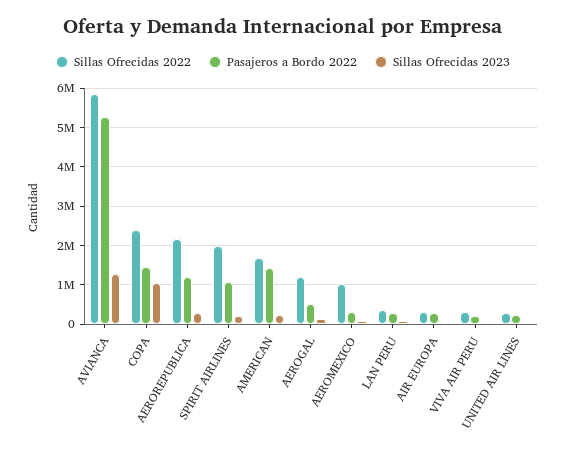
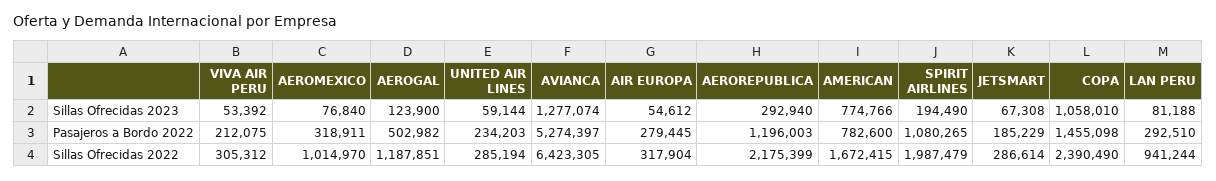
  {
    "Sillas Ofrecidas 2022": {
-     "AVIANCA": 5800000,
+     "AVIANCA": 6423305,
      "COPA": 2390490,
      "AEROREPUBLICA": 2175399,
      "SPIRIT AIRLINES": 1987479,
      "AMERICAN": 1672415,
      "AEROGAL": 1187851,
      "AEROMEXICO": 1014970,
-     "LAN PERU": 400000,
+     "LAN PERU": 941244,
      "AIR EUROPA": 317904,
      "VIVA AIR PERU": 305312,
-     "UNITED AIR LINES": 285194
+     "UNITED AIR LINES": 285194,
+     "JETSMART": 286614
    },
    "Pasajeros a Bordo 2022": {
      "AVIANCA": 5274397,
      "COPA": 1455098,
      "AEROREPUBLICA": 1196003,
      "SPIRIT AIRLINES": 1080265,
-     "AMERICAN": 1400000,
+     "AMERICAN": 782600,
      "AEROGAL": 502982,
      "AEROMEXICO": 318911,
      "LAN PERU": 292510,
      "AIR EUROPA": 279445,
      "VIVA AIR PERU": 212075,
-     "UNITED AIR LINES": 234203
+     "UNITED AIR LINES": 234203,
+     "JETSMART": 185229
    },
    "Sillas Ofrecidas 2023": {
      "AVIANCA": 1277074,
      "COPA": 1058010,
      "AEROREPUBLICA": 292940,
      "SPIRIT AIRLINES": 194490,
-     "AMERICAN": 200000,
+     "AMERICAN": 774766,
      "AEROGAL": 123900,
      "AEROMEXICO": 76840,
      "LAN PERU": 81188,
      "AIR EUROPA": 54612,
      "VIVA AIR PERU": 53392,
-     "UNITED AIR LINES": 59144
+     "UNITED AIR LINES": 59144,
+     "JETSMART": 67308
    }
  }

